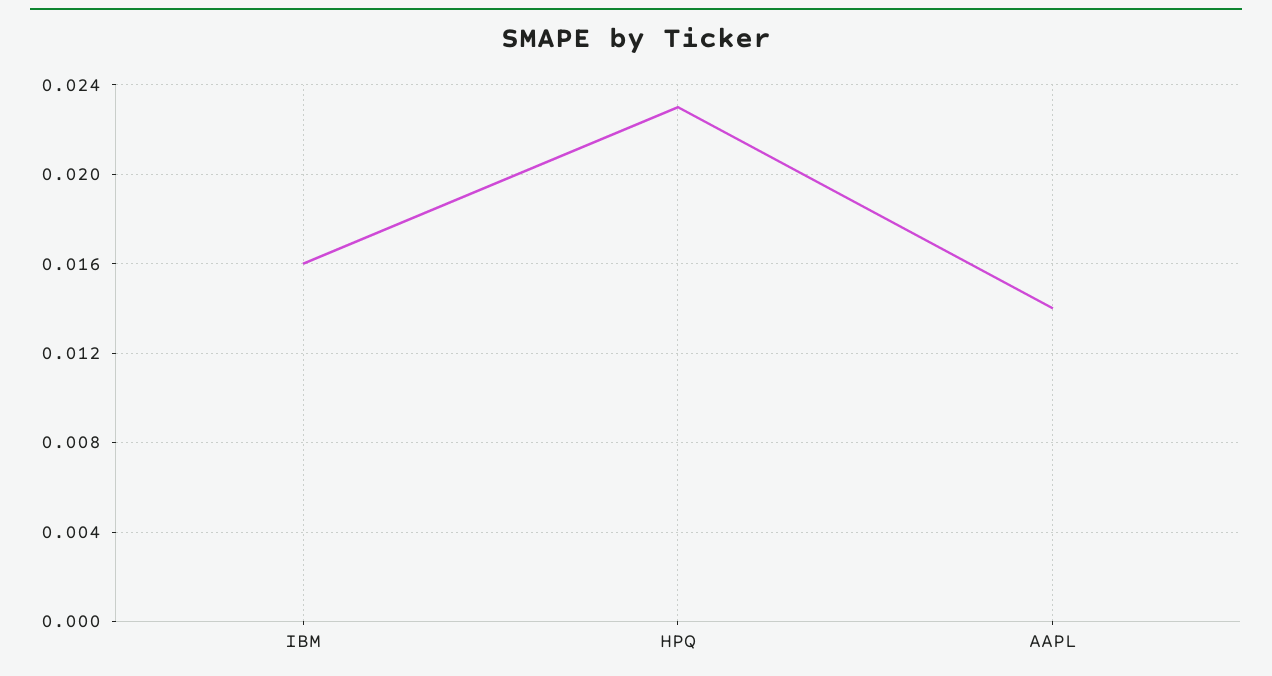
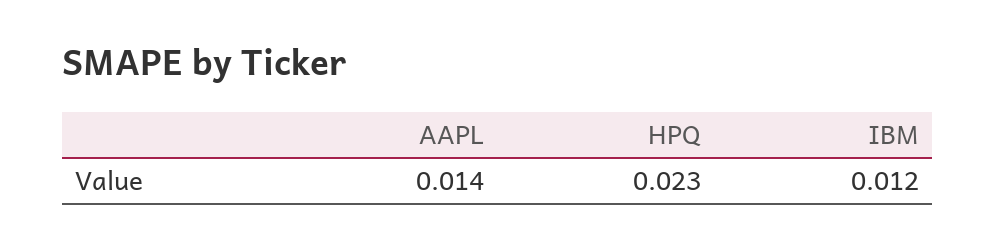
  {
-   "IBM": 0.016,
+   "IBM": 0.012,
    "HPQ": 0.023,
    "AAPL": 0.014
  }

